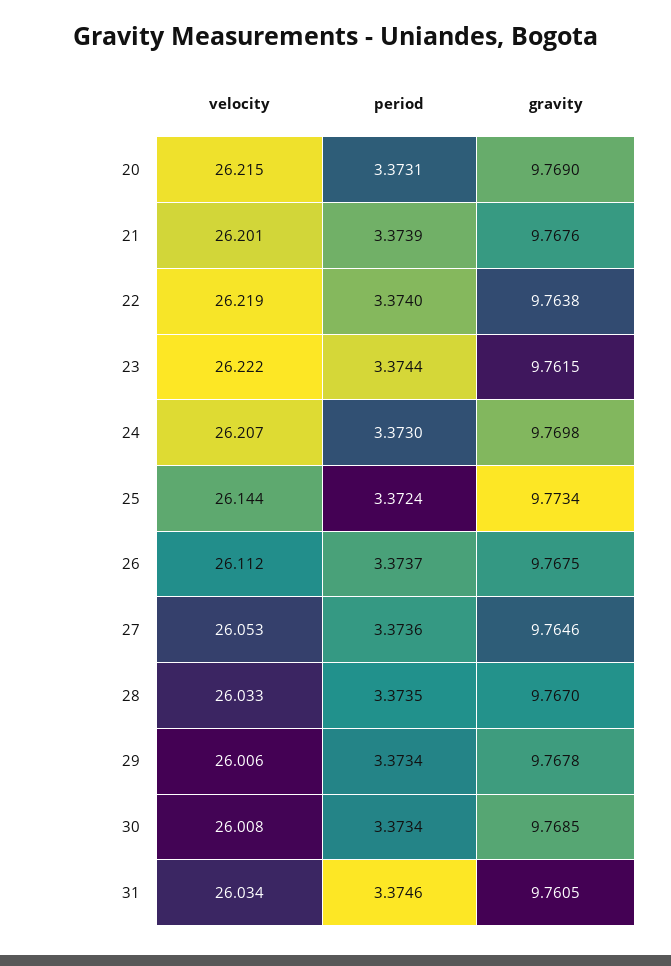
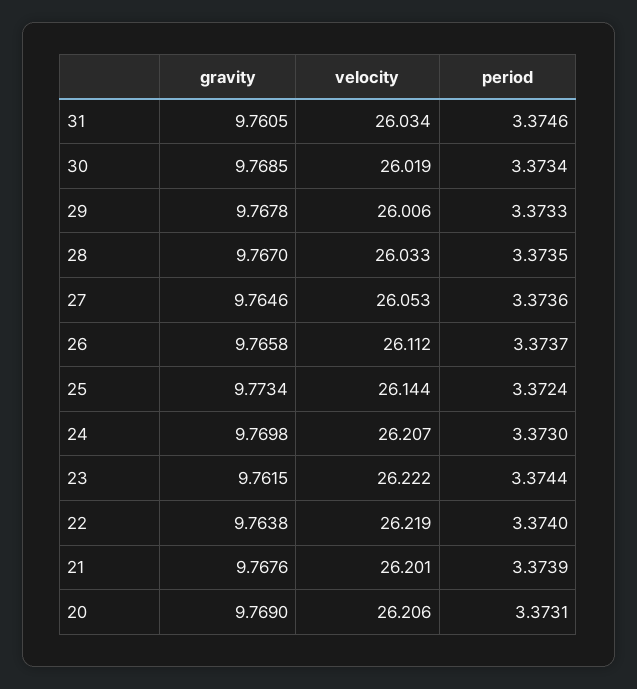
  {
    "velocity": {
-     "20": 26.215,
+     "20": 26.206,
      "21": 26.201,
      "22": 26.219,
      "23": 26.222,
      "24": 26.207,
      "25": 26.144,
      "26": 26.112,
      "27": 26.053,
      "28": 26.033,
      "29": 26.006,
-     "30": 26.008,
+     "30": 26.019,
      "31": 26.034
    },
    "period": {
      "20": 3.3731,
      "21": 3.3739,
      "22": 3.374,
      "23": 3.3744,
      "24": 3.373,
      "25": 3.3724,
      "26": 3.3737,
      "27": 3.3736,
      "28": 3.3735,
-     "29": 3.3734,
+     "29": 3.3733,
      "30": 3.3734,
      "31": 3.3746
    },
    "gravity": {
      "20": 9.769,
      "21": 9.7676,
      "22": 9.7638,
      "23": 9.7615,
      "24": 9.7698,
      "25": 9.7734,
-     "26": 9.7675,
+     "26": 9.7658,
      "27": 9.7646,
      "28": 9.767,
      "29": 9.7678,
      "30": 9.7685,
      "31": 9.7605
    }
  }

